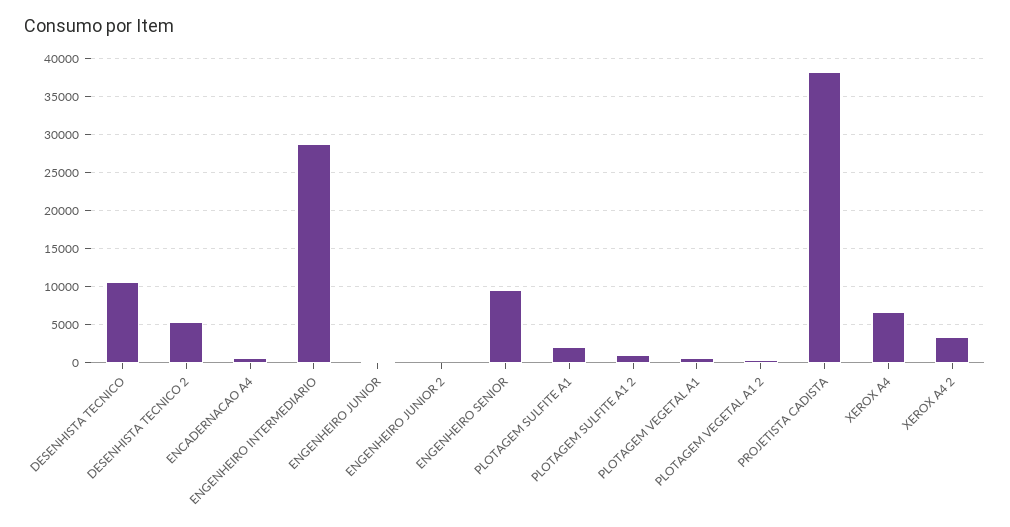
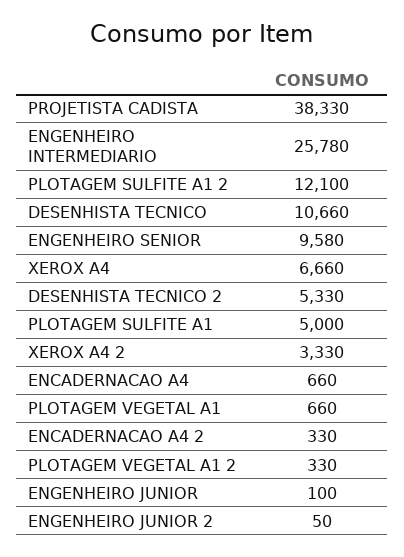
  {
    "DESENHISTA TECNICO": 10660,
    "DESENHISTA TECNICO 2": 5330,
    "ENCADERNACAO A4": 660,
-   "ENGENHEIRO INTERMEDIARIO": 29000,
+   "ENGENHEIRO INTERMEDIARIO": 25780,
    "ENGENHEIRO JUNIOR": 100,
    "ENGENHEIRO JUNIOR 2": 50,
    "ENGENHEIRO SENIOR": 9580,
-   "PLOTAGEM SULFITE A1": 2000,
+   "PLOTAGEM SULFITE A1": 5000,
-   "PLOTAGEM SULFITE A1 2": 1000,
+   "PLOTAGEM SULFITE A1 2": 12100,
    "PLOTAGEM VEGETAL A1": 660,
    "PLOTAGEM VEGETAL A1 2": 330,
    "PROJETISTA CADISTA": 38330,
    "XEROX A4": 6660,
-   "XEROX A4 2": 3330
+   "XEROX A4 2": 3330,
+   "ENCADERNACAO A4 2": 330
  }

